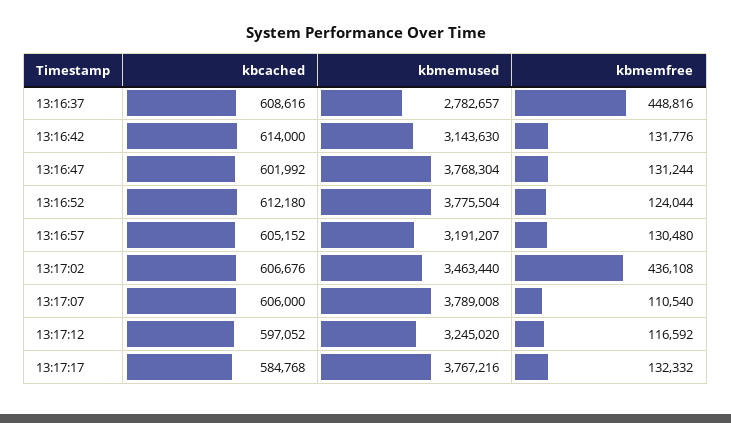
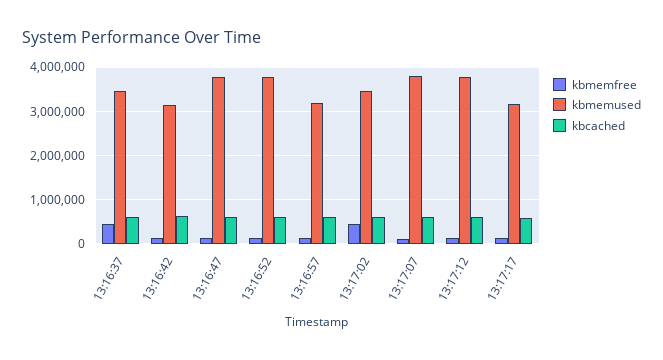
  {
    "kbcached": {
      "13:16:37": 608616,
      "13:16:42": 614000,
      "13:16:47": 601992,
      "13:16:52": 612180,
      "13:16:57": 605152,
      "13:17:02": 606676,
      "13:17:07": 606000,
      "13:17:12": 597052,
      "13:17:17": 584768
    },
    "kbmemused": {
-     "13:16:37": 2782657,
+     "13:16:37": 3400000,
      "13:16:42": 3143630,
      "13:16:47": 3768304,
      "13:16:52": 3775504,
      "13:16:57": 3191207,
      "13:17:02": 3463440,
      "13:17:07": 3789008,
-     "13:17:12": 3245020,
+     "13:17:12": 3800000,
-     "13:17:17": 3767216
+     "13:17:17": 3200000
    },
    "kbmemfree": {
      "13:16:37": 448816,
      "13:16:42": 131776,
      "13:16:47": 131244,
      "13:16:52": 124044,
      "13:16:57": 130480,
      "13:17:02": 436108,
      "13:17:07": 110540,
      "13:17:12": 116592,
      "13:17:17": 132332
    }
  }

